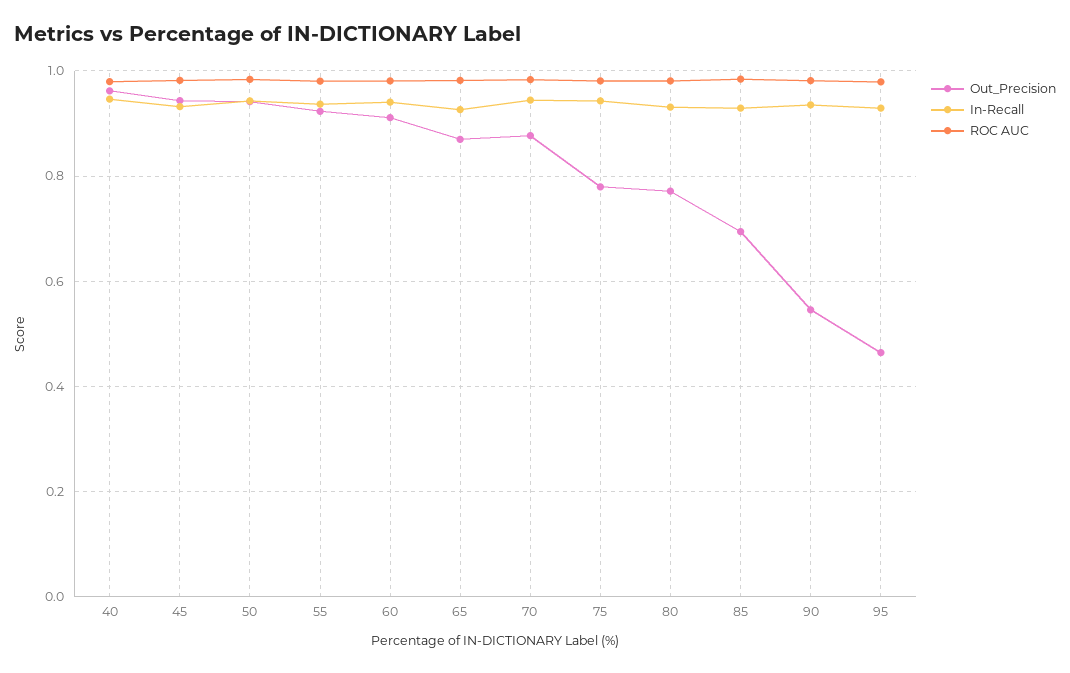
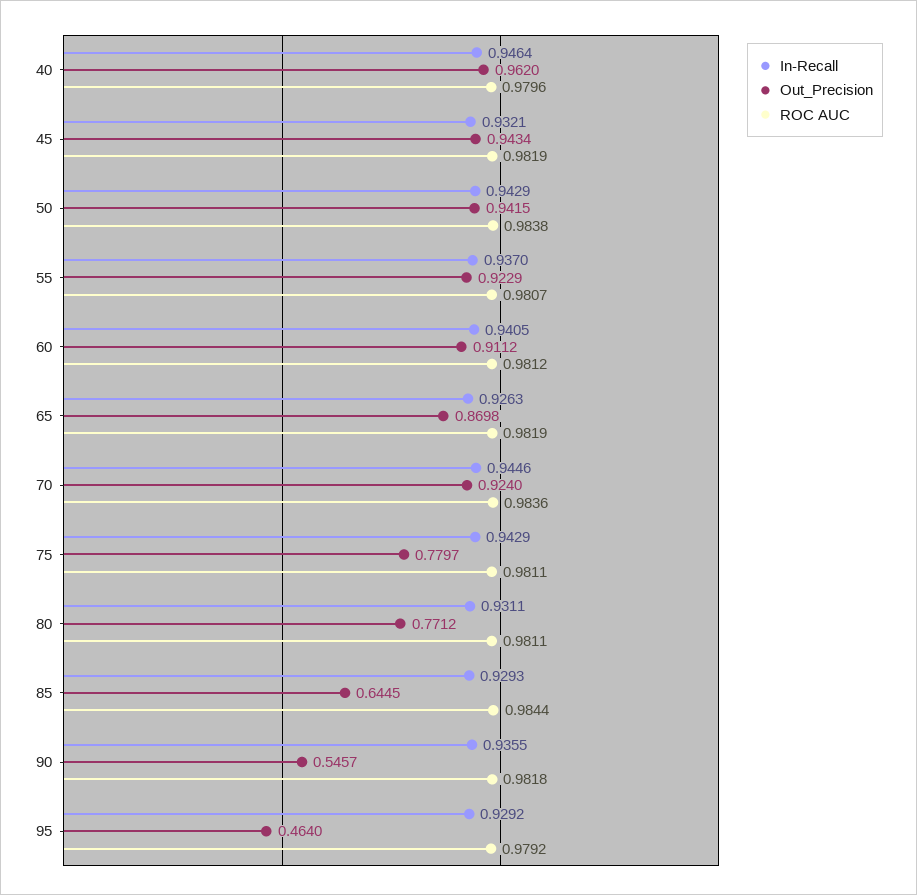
  {
    "Out_Precision": {
      "40": 0.962,
      "45": 0.9434,
      "50": 0.9415,
      "55": 0.9229,
      "60": 0.9112,
      "65": 0.8698,
-     "70": 0.88,
+     "70": 0.924,
      "75": 0.7797,
      "80": 0.7712,
-     "85": 0.7,
+     "85": 0.6445,
      "90": 0.5457,
      "95": 0.464
    },
    "In-Recall": {
      "40": 0.9464,
      "45": 0.9321,
      "50": 0.9429,
      "55": 0.937,
      "60": 0.9405,
      "65": 0.9263,
      "70": 0.9446,
      "75": 0.9429,
      "80": 0.9311,
      "85": 0.9293,
      "90": 0.9355,
      "95": 0.9292
    },
    "ROC AUC": {
      "40": 0.9796,
      "45": 0.9819,
      "50": 0.9838,
      "55": 0.9807,
      "60": 0.9812,
      "65": 0.9819,
      "70": 0.9836,
      "75": 0.9811,
      "80": 0.9811,
      "85": 0.9844,
      "90": 0.9818,
      "95": 0.9792
    }
  }

